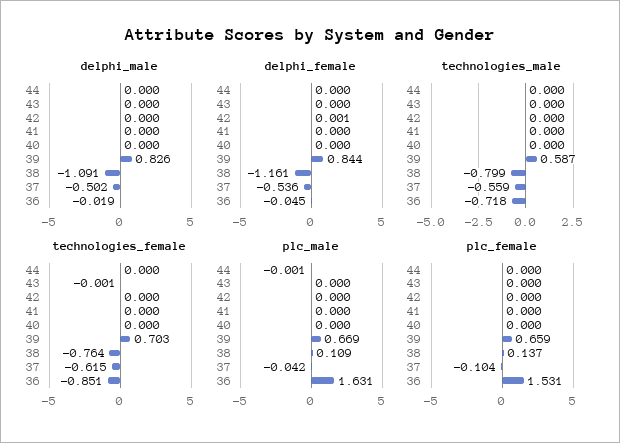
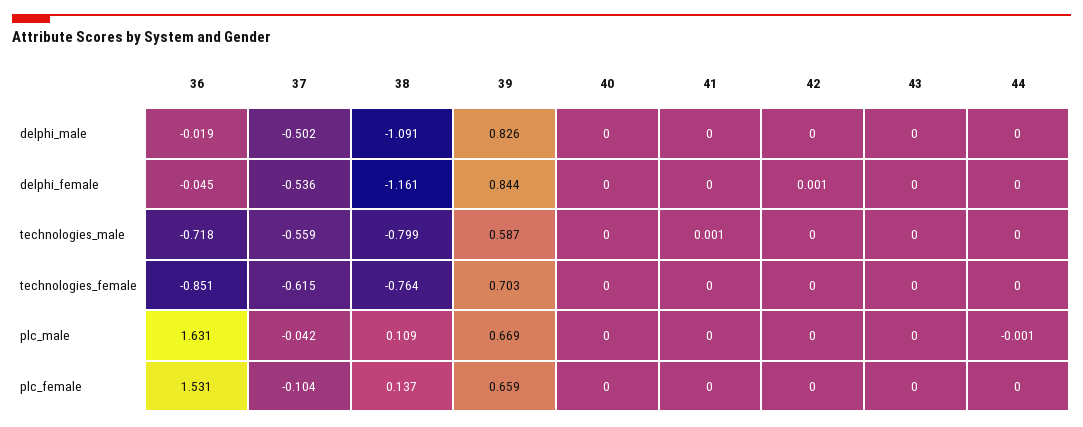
  {
    "delphi_male": {
      "44": 0,
      "43": 0,
      "42": 0,
      "41": 0,
      "40": 0,
      "39": 0.826,
      "38": -1.091,
      "37": -0.502,
      "36": -0.019
    },
    "delphi_female": {
      "44": 0,
      "43": 0,
      "42": 0.001,
      "41": 0,
      "40": 0,
      "39": 0.844,
      "38": -1.161,
      "37": -0.536,
      "36": -0.045
    },
    "technologies_male": {
      "44": 0,
      "43": 0,
      "42": 0,
-     "41": 0,
+     "41": 0.001,
      "40": 0,
      "39": 0.587,
      "38": -0.799,
      "37": -0.559,
      "36": -0.718
    },
    "technologies_female": {
      "44": 0,
-     "43": -0.001,
+     "43": 0,
      "42": 0,
      "41": 0,
      "40": 0,
      "39": 0.703,
      "38": -0.764,
      "37": -0.615,
      "36": -0.851
    },
    "plc_male": {
      "44": -0.001,
      "43": 0,
      "42": 0,
      "41": 0,
      "40": 0,
      "39": 0.669,
      "38": 0.109,
      "37": -0.042,
      "36": 1.631
    },
    "plc_female": {
      "44": 0,
      "43": 0,
      "42": 0,
      "41": 0,
      "40": 0,
      "39": 0.659,
      "38": 0.137,
      "37": -0.104,
      "36": 1.531
    }
  }

